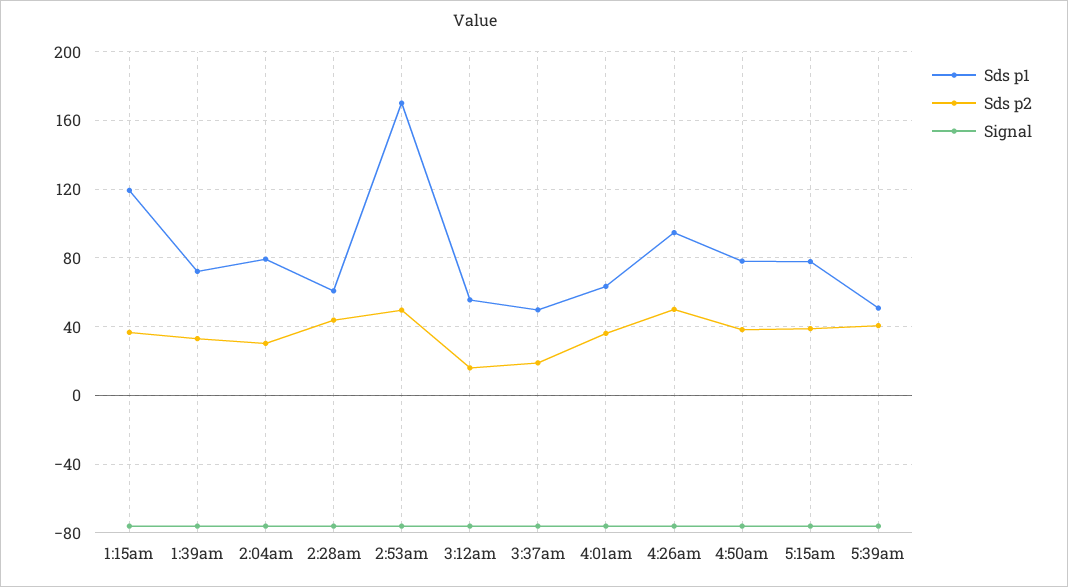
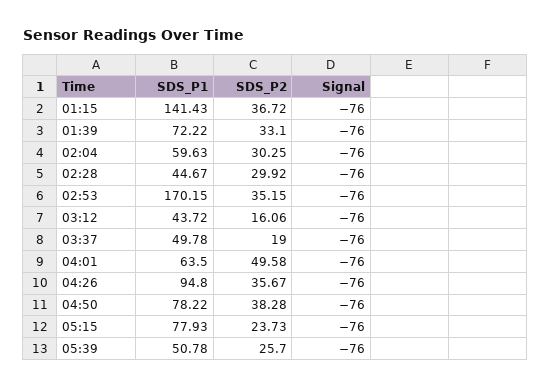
  {
    "Sds p1": {
-     "1:15am": 120,
+     "1:15am": 141.43,
      "1:39am": 72.22,
-     "2:04am": 80,
+     "2:04am": 59.63,
-     "2:28am": 60,
+     "2:28am": 44.67,
      "2:53am": 170.15,
-     "3:12am": 55,
+     "3:12am": 43.72,
      "3:37am": 49.78,
      "4:01am": 63.5,
      "4:26am": 94.8,
      "4:50am": 78.22,
      "5:15am": 77.93,
      "5:39am": 50.78
    },
    "Sds p2": {
      "1:15am": 36.72,
      "1:39am": 33.1,
      "2:04am": 30.25,
-     "2:28am": 45,
+     "2:28am": 29.92,
-     "2:53am": 50,
+     "2:53am": 35.15,
      "3:12am": 16.06,
      "3:37am": 19,
-     "4:01am": 35,
+     "4:01am": 49.58,
-     "4:26am": 50,
+     "4:26am": 35.67,
      "4:50am": 38.28,
-     "5:15am": 40,
+     "5:15am": 23.73,
-     "5:39am": 40
+     "5:39am": 25.7
    },
    "Signal": {
      "1:15am": -76,
      "1:39am": -76,
      "2:04am": -76,
      "2:28am": -76,
      "2:53am": -76,
      "3:12am": -76,
      "3:37am": -76,
      "4:01am": -76,
      "4:26am": -76,
      "4:50am": -76,
      "5:15am": -76,
      "5:39am": -76
    }
  }

